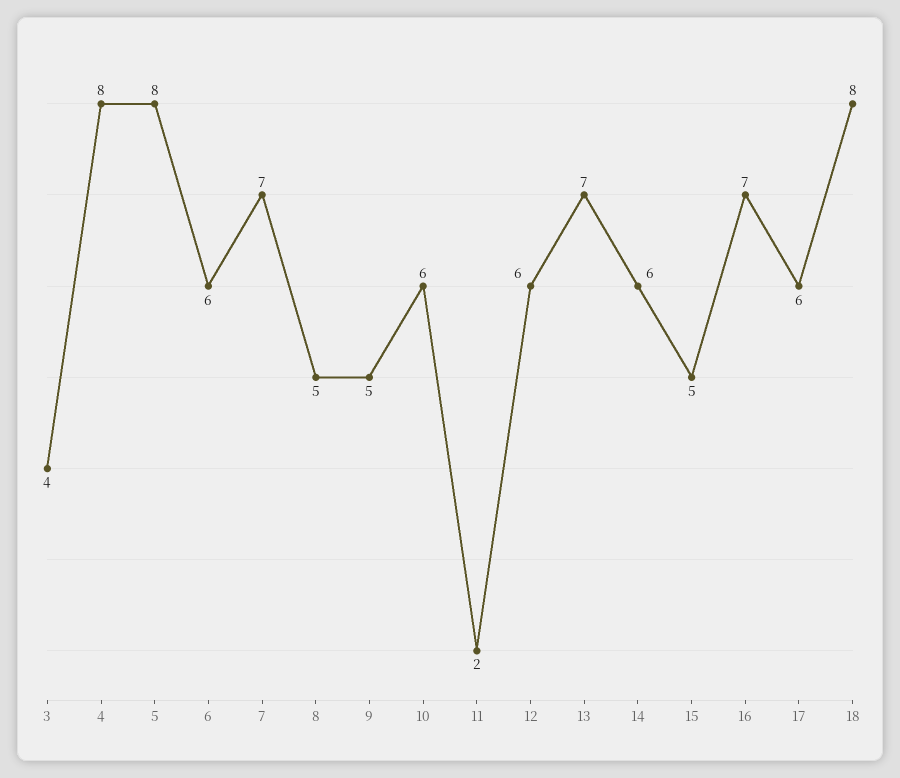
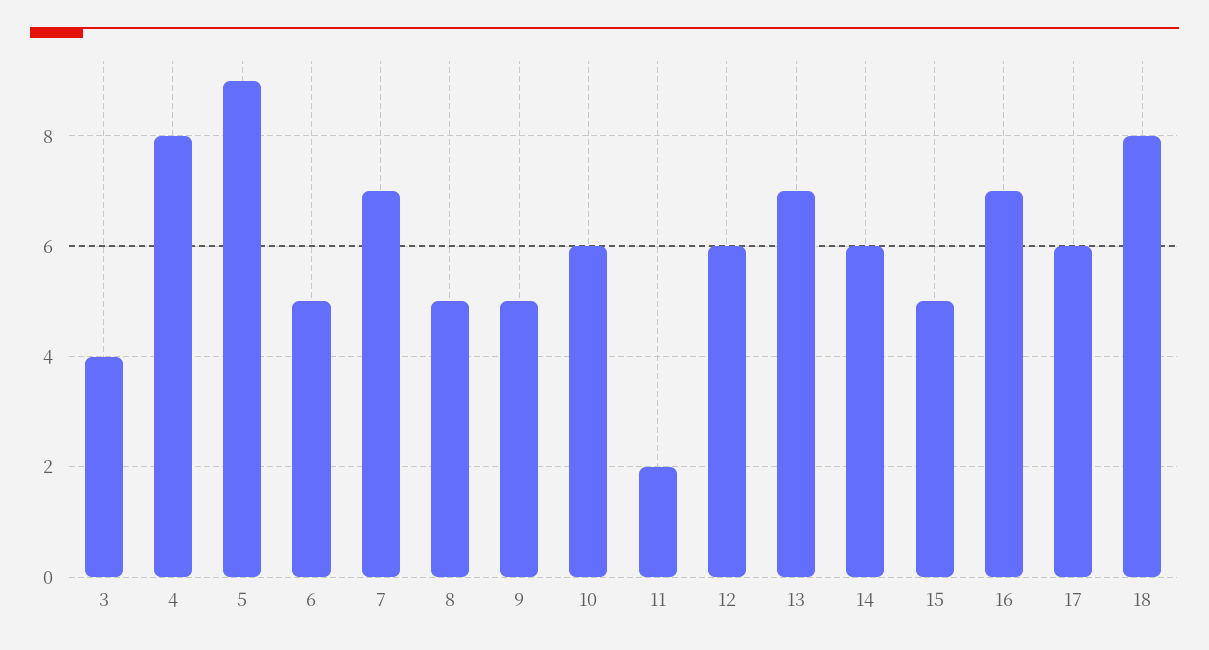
  {
    "3": 4,
    "4": 8,
-   "5": 8,
+   "5": 9,
-   "6": 6,
+   "6": 5,
    "7": 7,
    "8": 5,
    "9": 5,
    "10": 6,
    "11": 2,
    "12": 6,
    "13": 7,
    "14": 6,
    "15": 5,
    "16": 7,
    "17": 6,
    "18": 8
  }

